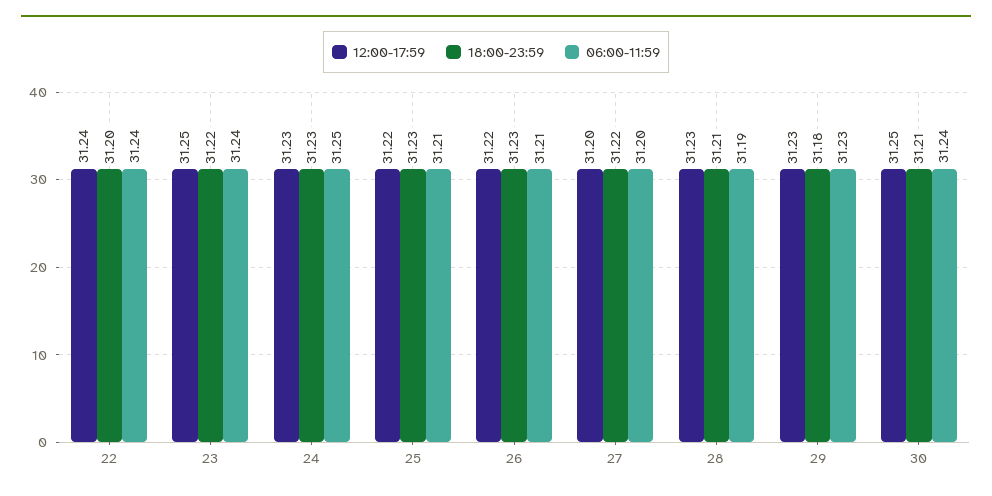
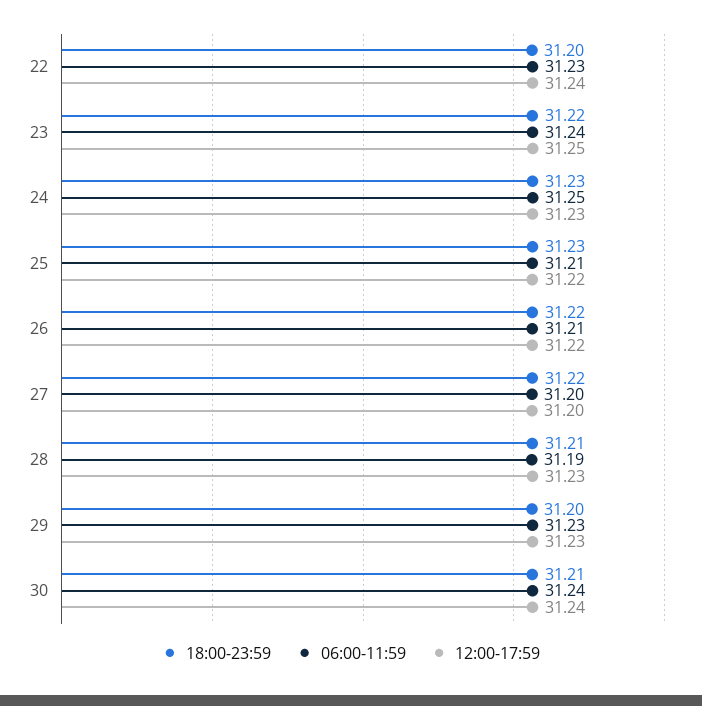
  {
    "12:00-17:59": {
      "22": 31.24,
      "23": 31.25,
      "24": 31.23,
      "25": 31.22,
      "26": 31.22,
      "27": 31.2,
      "28": 31.23,
      "29": 31.23,
-     "30": 31.25
+     "30": 31.24
    },
    "18:00-23:59": {
      "22": 31.2,
      "23": 31.22,
      "24": 31.23,
      "25": 31.23,
-     "26": 31.23,
+     "26": 31.22,
      "27": 31.22,
      "28": 31.21,
-     "29": 31.18,
+     "29": 31.2,
      "30": 31.21
    },
    "06:00-11:59": {
-     "22": 31.24,
+     "22": 31.23,
      "23": 31.24,
      "24": 31.25,
      "25": 31.21,
      "26": 31.21,
      "27": 31.2,
      "28": 31.19,
      "29": 31.23,
      "30": 31.24
    }
  }

